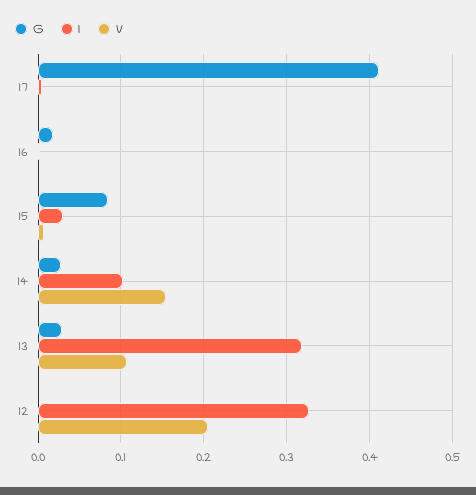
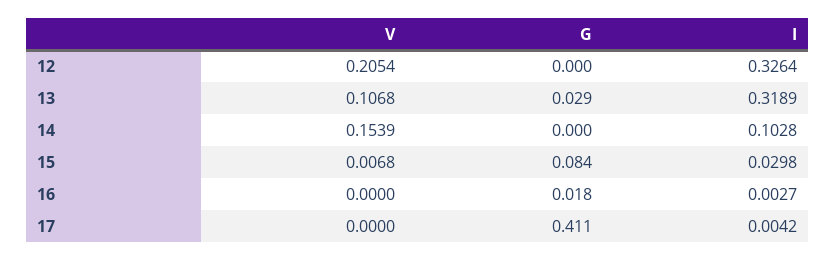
  {
    "G": {
      "17": 0.411,
      "16": 0.018,
      "15": 0.084,
-     "14": 0.03,
+     "14": 0,
      "13": 0.029,
      "12": 0
    },
    "I": {
      "17": 0.0042,
      "16": 0.0027,
      "15": 0.0298,
      "14": 0.1028,
      "13": 0.3189,
      "12": 0.3264
    },
    "V": {
      "17": 0,
      "16": 0,
      "15": 0.0068,
      "14": 0.1539,
      "13": 0.1068,
      "12": 0.2054
    }
  }

